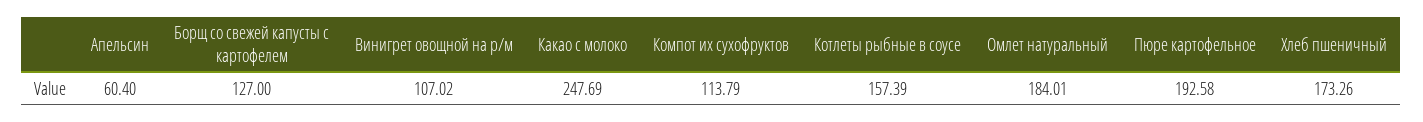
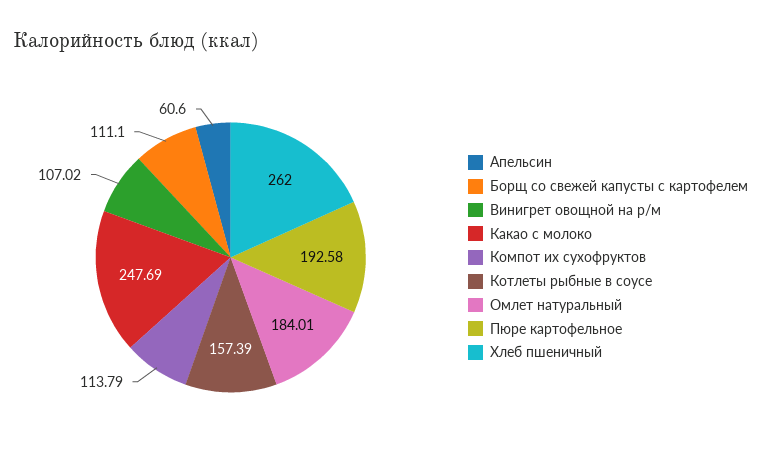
  {
-   "Апельсин": 60.4,
+   "Апельсин": 60.6,
-   "Борщ со свежей капусты с картофелем": 127,
+   "Борщ со свежей капусты с картофелем": 111.1,
    "Винигрет овощной на р/м": 107.02,
    "Какао с молоко": 247.69,
    "Компот их сухофруктов": 113.79,
    "Котлеты рыбные в соусе": 157.39,
    "Омлет натуральный": 184.01,
    "Пюре картофельное": 192.58,
-   "Хлеб пшеничный": 173.26
+   "Хлеб пшеничный": 262
  }

